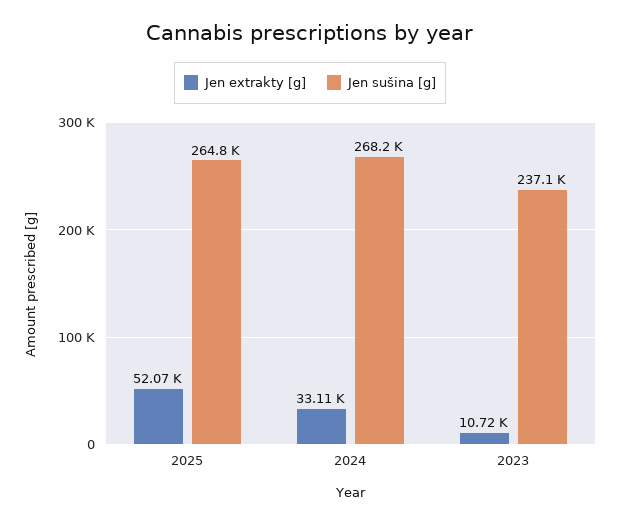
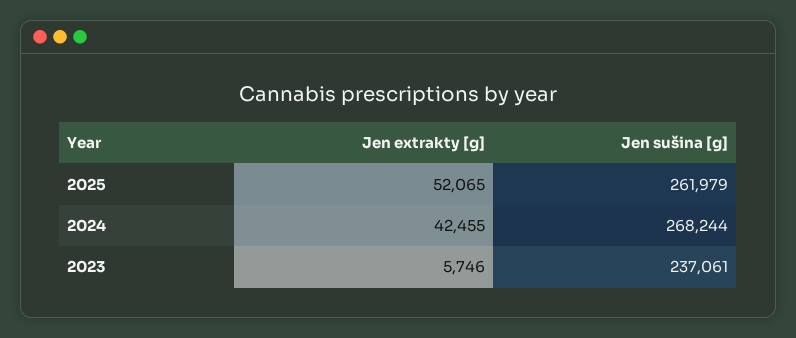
  {
    "Jen extrakty [g]": {
      "2025": 52065,
-     "2024": 33110,
+     "2024": 42455,
-     "2023": 10720
+     "2023": 5746
    },
    "Jen sušina [g]": {
-     "2025": 264800,
+     "2025": 261979,
      "2024": 268244,
      "2023": 237061
    }
  }

